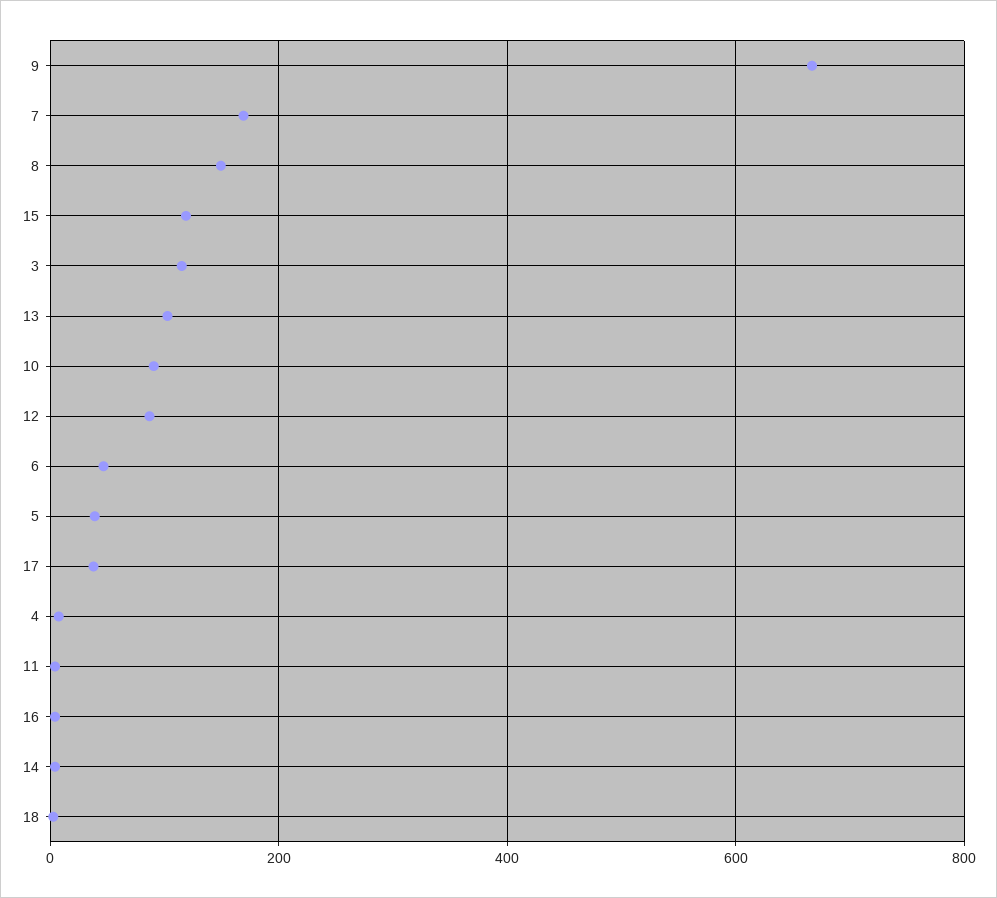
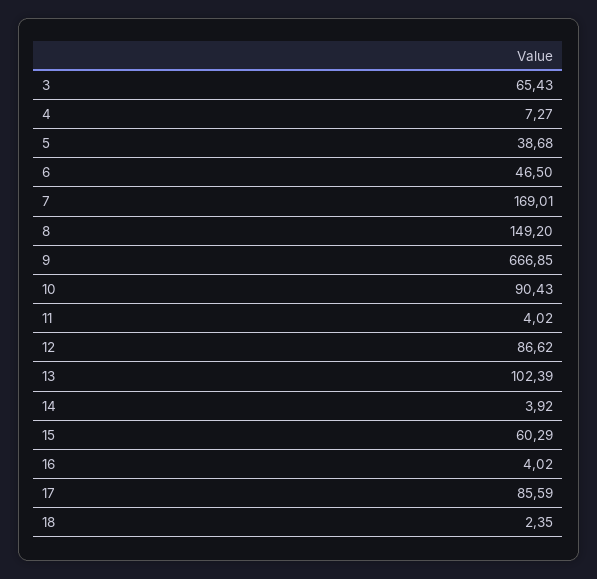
  {
    "9": 666.85,
    "7": 169.01,
    "8": 149.2,
-   "15": 120,
+   "15": 60.29,
-   "3": 120,
+   "3": 65.43,
    "13": 102.39,
    "10": 90.43,
    "12": 86.62,
    "6": 46.5,
    "5": 38.68,
-   "17": 40,
+   "17": 85.59,
    "4": 7.27,
    "11": 4.02,
    "16": 4.02,
    "14": 3.92,
    "18": 2.35
  }

